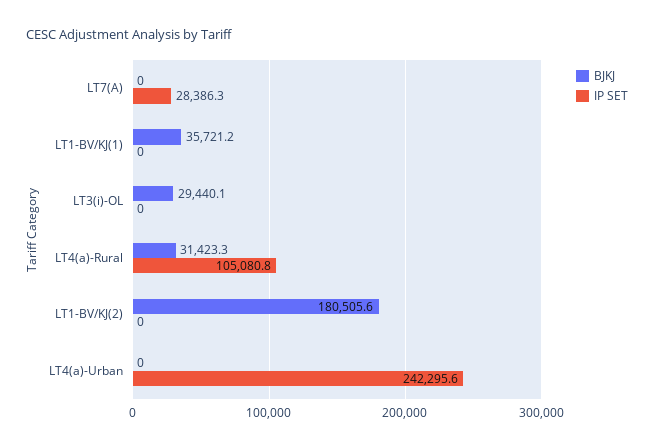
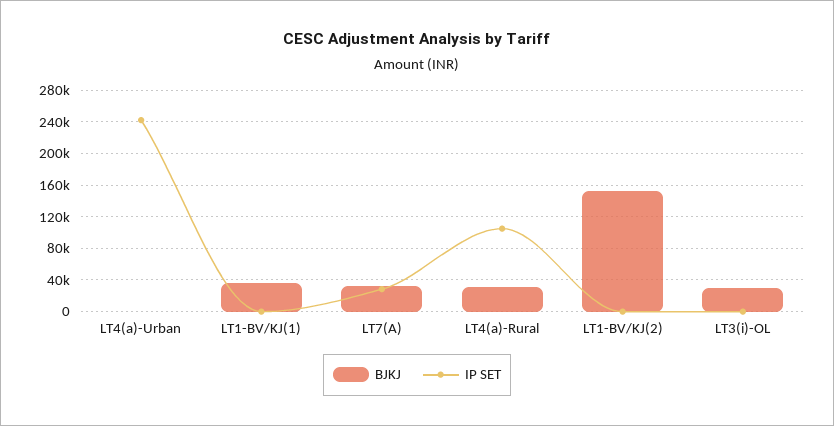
  {
    "BJKJ": {
-     "LT7(A)": 0,
+     "LT7(A)": 30000,
      "LT1-BV/KJ(1)": 35721.2,
      "LT3(i)-OL": 29440.1,
      "LT4(a)-Rural": 31423.3,
-     "LT1-BV/KJ(2)": 180505.6,
+     "LT1-BV/KJ(2)": 150000,
      "LT4(a)-Urban": 0
    },
    "IP SET": {
      "LT7(A)": 28386.3,
      "LT1-BV/KJ(1)": 0,
      "LT3(i)-OL": 0,
      "LT4(a)-Rural": 105080.8,
      "LT1-BV/KJ(2)": 0,
      "LT4(a)-Urban": 242295.6
    }
  }

